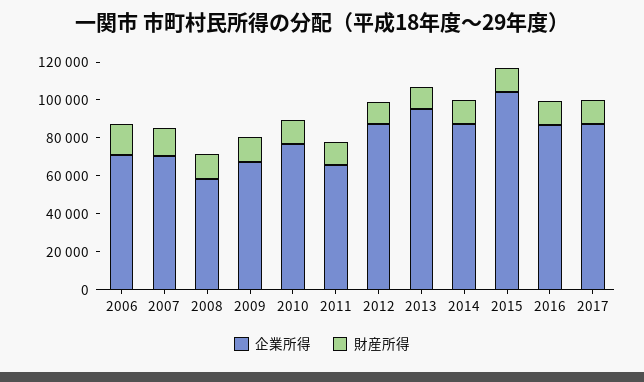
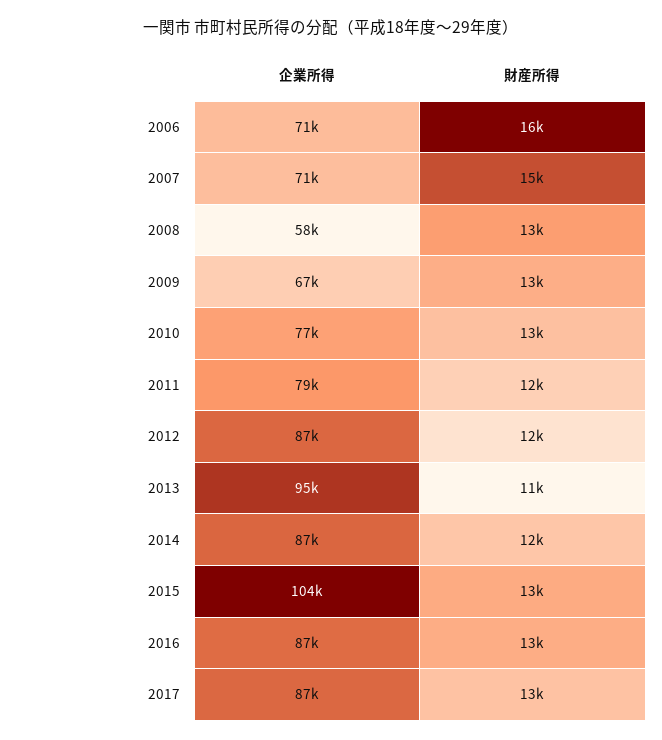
  {
    "企業所得": {
      "2006": 71000,
      "2007": 71000,
      "2008": 58000,
      "2009": 67000,
      "2010": 77000,
-     "2011": 65000,
+     "2011": 79000,
      "2012": 87000,
      "2013": 95000,
      "2014": 87000,
      "2015": 104000,
      "2016": 87000,
      "2017": 87000
    },
    "財産所得": {
      "2006": 16000,
      "2007": 15000,
      "2008": 13000,
      "2009": 13000,
      "2010": 13000,
      "2011": 12000,
      "2012": 12000,
      "2013": 11000,
      "2014": 12000,
      "2015": 13000,
      "2016": 13000,
      "2017": 13000
    }
  }

